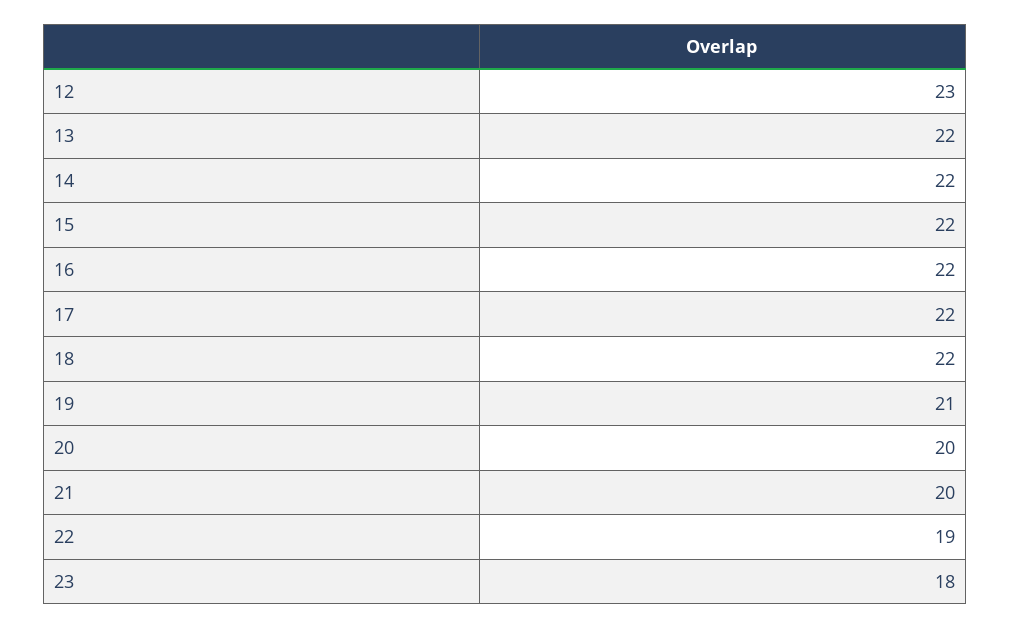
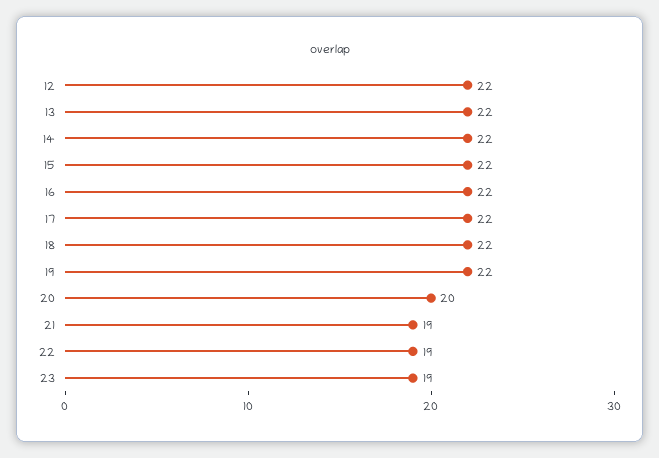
  {
-   "12": 23,
+   "12": 22,
    "13": 22,
    "14": 22,
    "15": 22,
    "16": 22,
    "17": 22,
    "18": 22,
-   "19": 21,
+   "19": 22,
    "20": 20,
-   "21": 20,
+   "21": 19,
    "22": 19,
-   "23": 18
+   "23": 19
  }

